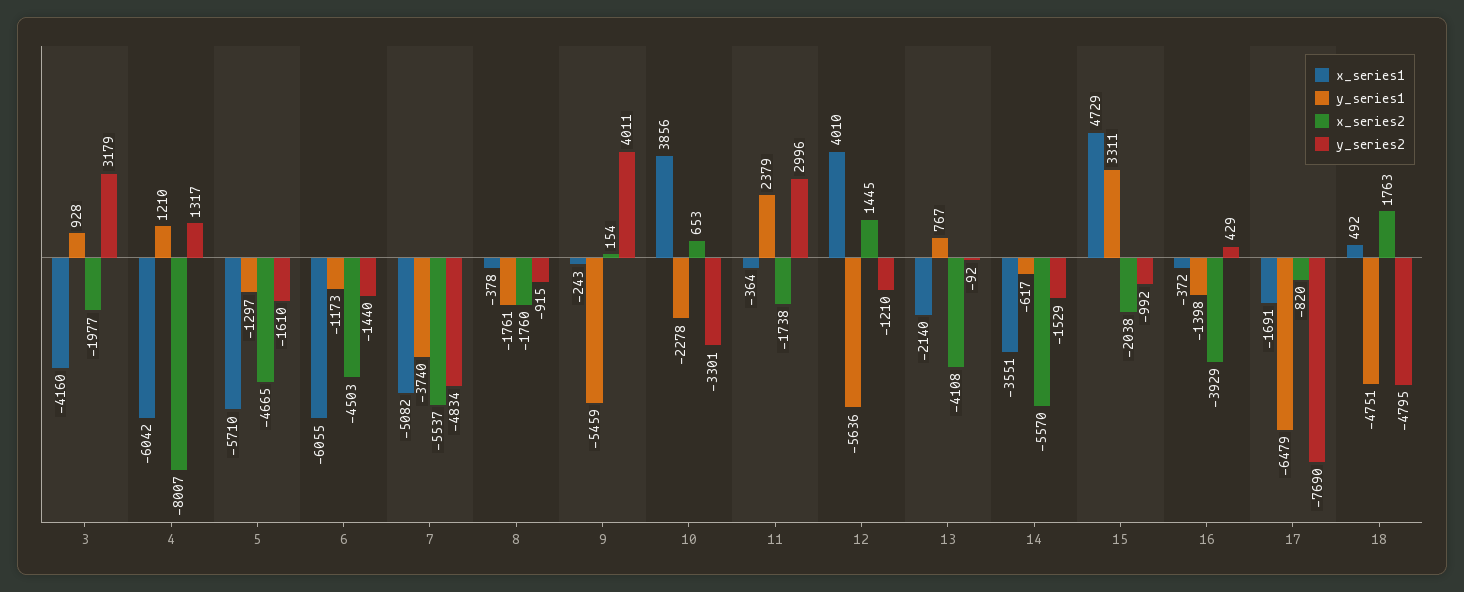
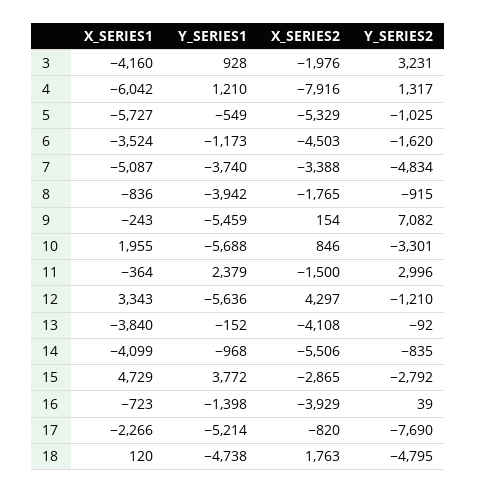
  {
    "x_series1": {
      "3": -4160,
      "4": -6042,
-     "5": -5710,
+     "5": -5727,
-     "6": -6055,
+     "6": -3524,
-     "7": -5082,
+     "7": -5087,
-     "8": -378,
+     "8": -836,
      "9": -243,
-     "10": 3856,
+     "10": 1955,
      "11": -364,
-     "12": 4010,
+     "12": 3343,
-     "13": -2140,
+     "13": -3840,
-     "14": -3551,
+     "14": -4099,
      "15": 4729,
-     "16": -372,
+     "16": -723,
-     "17": -1691,
+     "17": -2266,
-     "18": 492
+     "18": 120
    },
    "y_series1": {
      "3": 928,
      "4": 1210,
-     "5": -1297,
+     "5": -549,
      "6": -1173,
      "7": -3740,
-     "8": -1761,
+     "8": -3942,
      "9": -5459,
-     "10": -2278,
+     "10": -5688,
      "11": 2379,
      "12": -5636,
-     "13": 767,
+     "13": -152,
-     "14": -617,
+     "14": -968,
-     "15": 3311,
+     "15": 3772,
      "16": -1398,
-     "17": -6479,
+     "17": -5214,
-     "18": -4751
+     "18": -4738
    },
    "x_series2": {
-     "3": -1977,
+     "3": -1976,
-     "4": -8007,
+     "4": -7916,
-     "5": -4665,
+     "5": -5329,
      "6": -4503,
-     "7": -5537,
+     "7": -3388,
-     "8": -1760,
+     "8": -1765,
      "9": 154,
-     "10": 653,
+     "10": 846,
-     "11": -1738,
+     "11": -1500,
-     "12": 1445,
+     "12": 4297,
      "13": -4108,
-     "14": -5570,
+     "14": -5506,
-     "15": -2038,
+     "15": -2865,
      "16": -3929,
      "17": -820,
      "18": 1763
    },
    "y_series2": {
-     "3": 3179,
+     "3": 3231,
      "4": 1317,
-     "5": -1610,
+     "5": -1025,
-     "6": -1440,
+     "6": -1620,
      "7": -4834,
      "8": -915,
-     "9": 4011,
+     "9": 7082,
      "10": -3301,
      "11": 2996,
      "12": -1210,
      "13": -92,
-     "14": -1529,
+     "14": -835,
-     "15": -992,
+     "15": -2792,
-     "16": 429,
+     "16": 39,
      "17": -7690,
      "18": -4795
    }
  }

